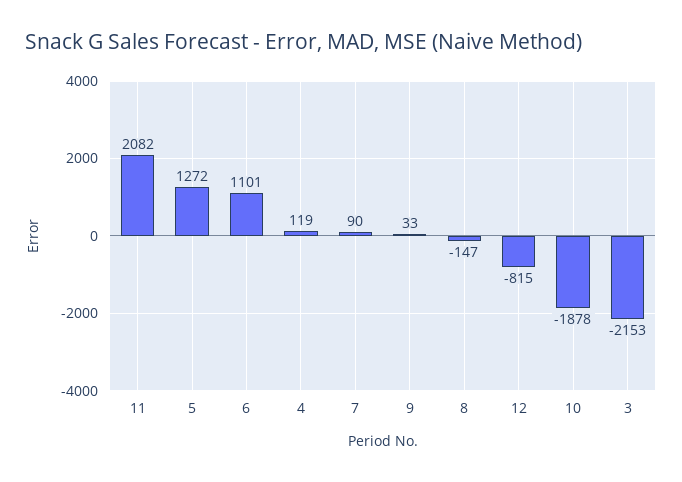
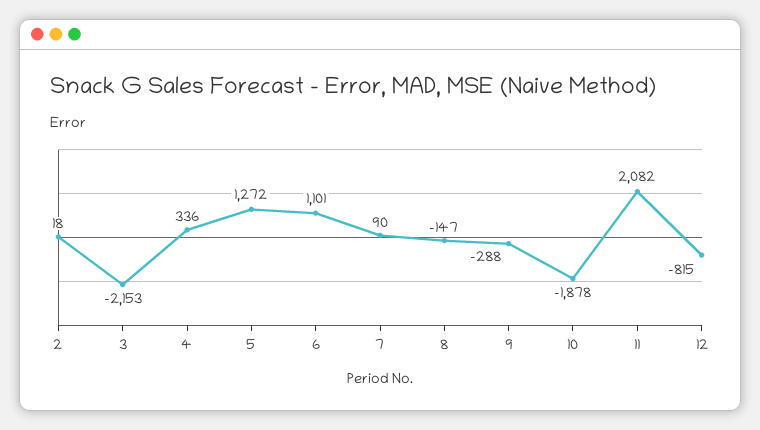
  {
    "11": 2082,
    "5": 1272,
    "6": 1101,
-   "4": 119,
+   "4": 336,
    "7": 90,
-   "9": 33,
+   "9": -288,
    "8": -147,
    "12": -815,
    "10": -1878,
-   "3": -2153
+   "3": -2153,
+   "2": 18
  }

